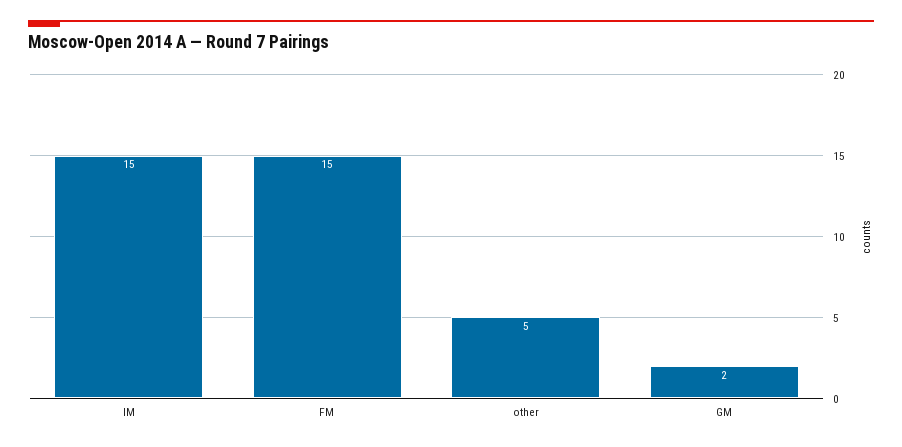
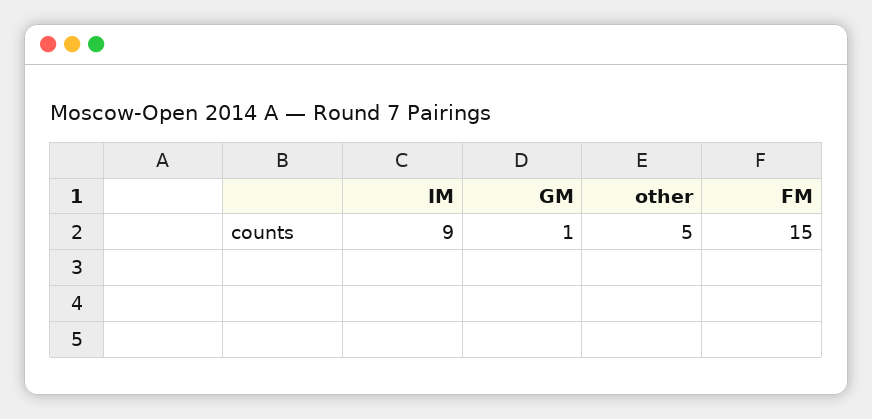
  {
-   "IM": 15,
+   "IM": 9,
    "FM": 15,
    "other": 5,
-   "GM": 2
+   "GM": 1
  }

